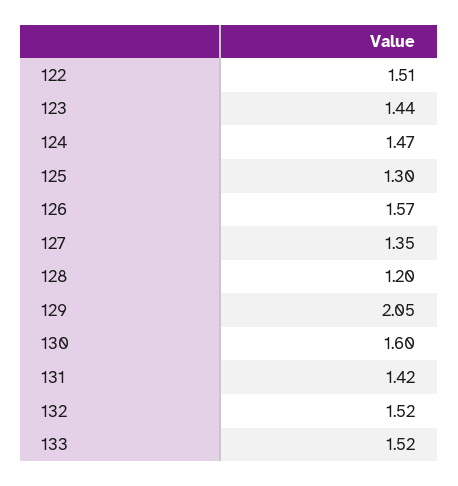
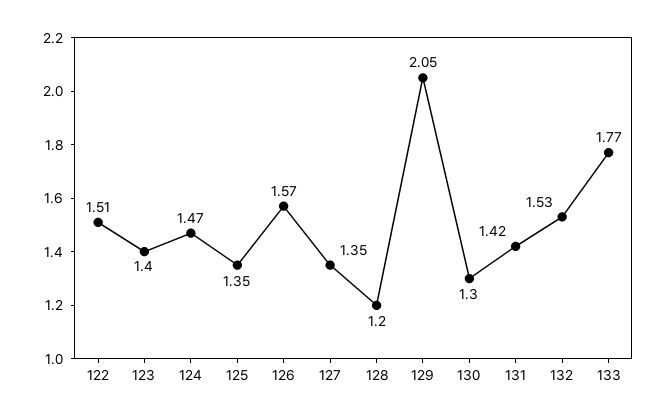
  {
    "122": 1.51,
-   "123": 1.44,
+   "123": 1.4,
    "124": 1.47,
-   "125": 1.3,
+   "125": 1.35,
    "126": 1.57,
    "127": 1.35,
    "128": 1.2,
    "129": 2.05,
-   "130": 1.6,
+   "130": 1.3,
    "131": 1.42,
-   "132": 1.52,
+   "132": 1.53,
-   "133": 1.52
+   "133": 1.77
  }

